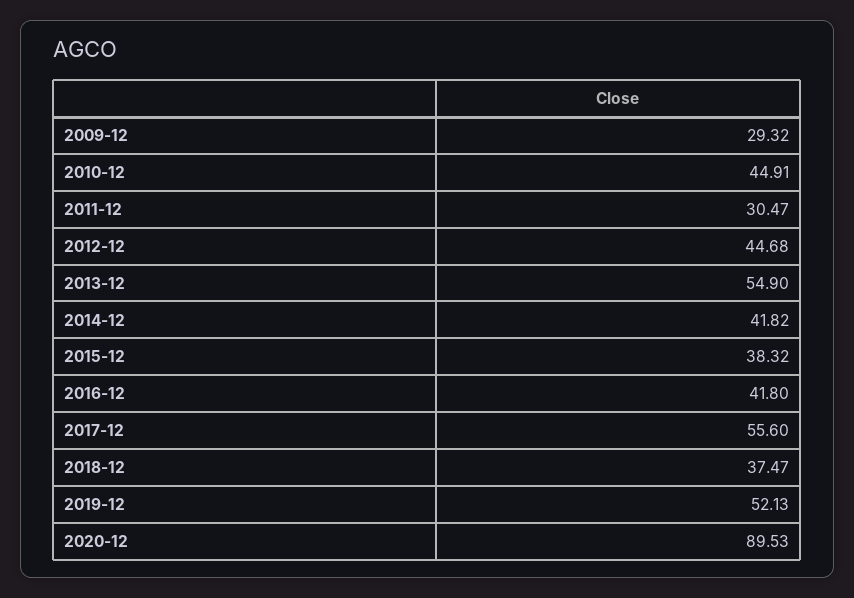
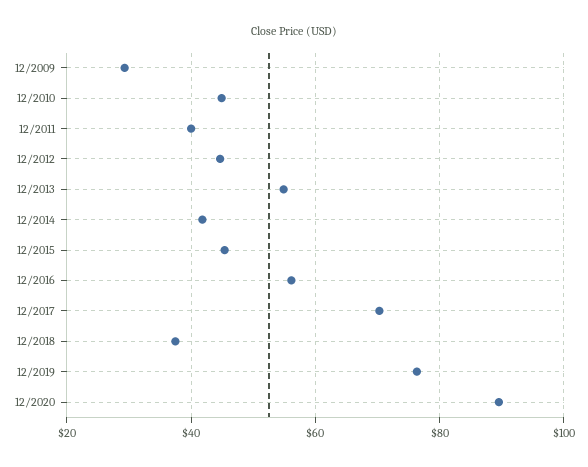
  {
    "2009-12": 29.32,
    "2010-12": 44.91,
-   "2011-12": 30.47,
+   "2011-12": 40,
    "2012-12": 44.68,
    "2013-12": 54.9,
    "2014-12": 41.82,
-   "2015-12": 38.32,
+   "2015-12": 46,
-   "2016-12": 41.8,
+   "2016-12": 56,
-   "2017-12": 55.6,
+   "2017-12": 70,
    "2018-12": 37.47,
-   "2019-12": 52.13,
+   "2019-12": 76,
    "2020-12": 89.53
  }

